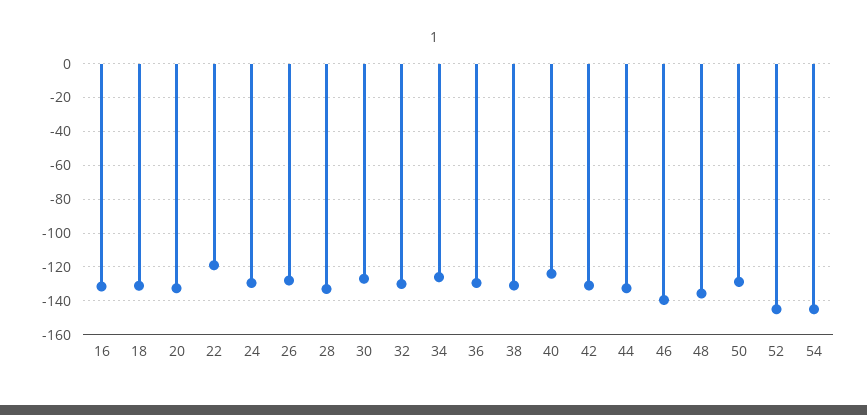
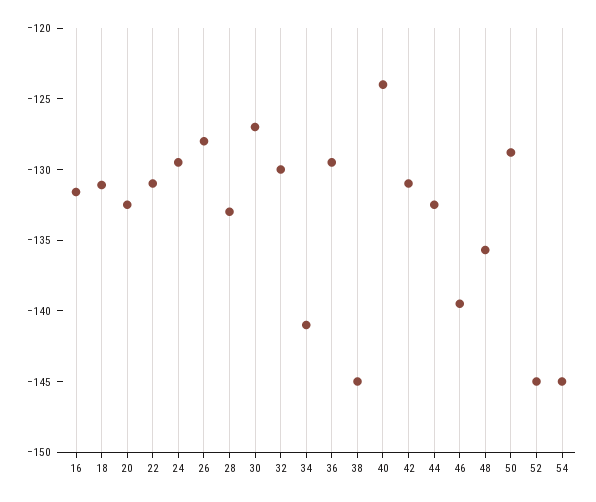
  {
    "16": -132,
    "18": -131,
    "20": -133,
-   "22": -120,
+   "22": -131,
    "24": -130,
    "26": -128,
    "28": -133,
    "30": -127,
    "32": -130,
-   "34": -125,
+   "34": -141,
    "36": -130,
-   "38": -130,
+   "38": -145,
    "40": -124,
    "42": -131,
    "44": -133,
    "46": -140,
    "48": -136,
    "50": -129,
    "52": -145,
    "54": -145
  }

